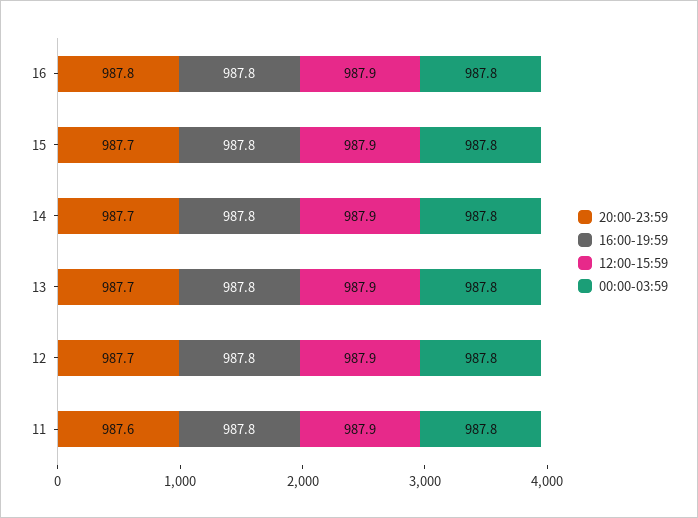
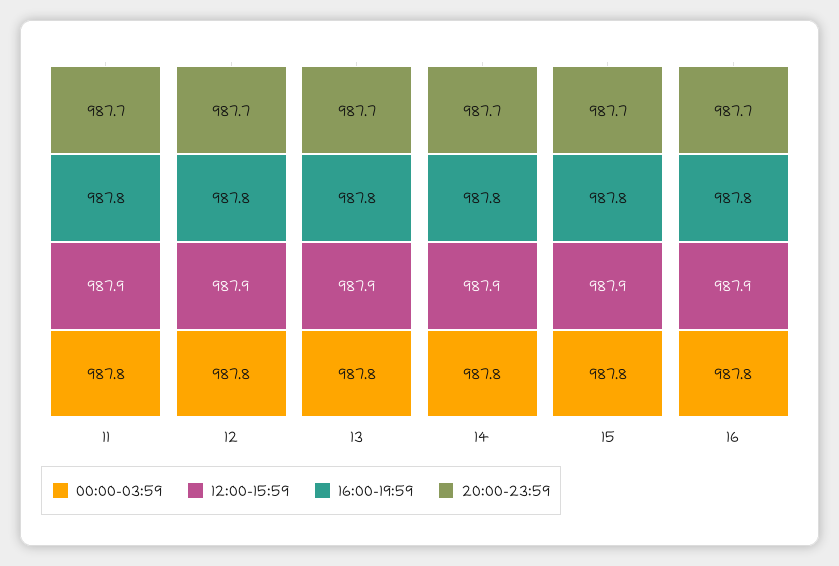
  {
    "20:00-23:59": {
-     "16": 987.8,
+     "16": 987.7,
      "15": 987.7,
      "14": 987.7,
      "13": 987.7,
      "12": 987.7,
-     "11": 987.6
+     "11": 987.7
    },
    "16:00-19:59": {
      "16": 987.8,
      "15": 987.8,
      "14": 987.8,
      "13": 987.8,
      "12": 987.8,
      "11": 987.8
    },
    "12:00-15:59": {
      "16": 987.9,
      "15": 987.9,
      "14": 987.9,
      "13": 987.9,
      "12": 987.9,
      "11": 987.9
    },
    "00:00-03:59": {
      "16": 987.8,
      "15": 987.8,
      "14": 987.8,
      "13": 987.8,
      "12": 987.8,
      "11": 987.8
    }
  }

